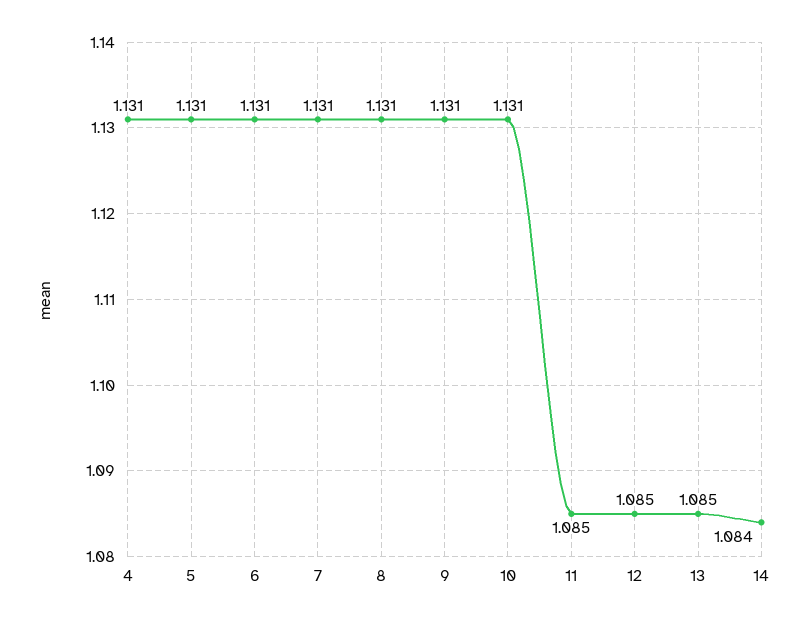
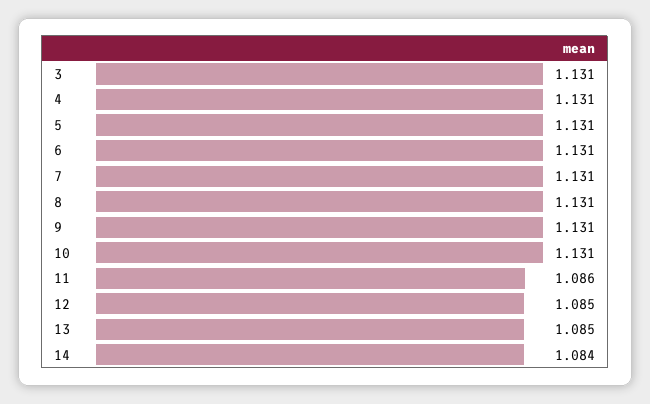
  {
    "4": 1.131,
    "5": 1.131,
    "6": 1.131,
    "7": 1.131,
    "8": 1.131,
    "9": 1.131,
    "10": 1.131,
-   "11": 1.085,
+   "11": 1.086,
    "12": 1.085,
    "13": 1.085,
-   "14": 1.084
+   "14": 1.084,
+   "3": 1.131
  }

